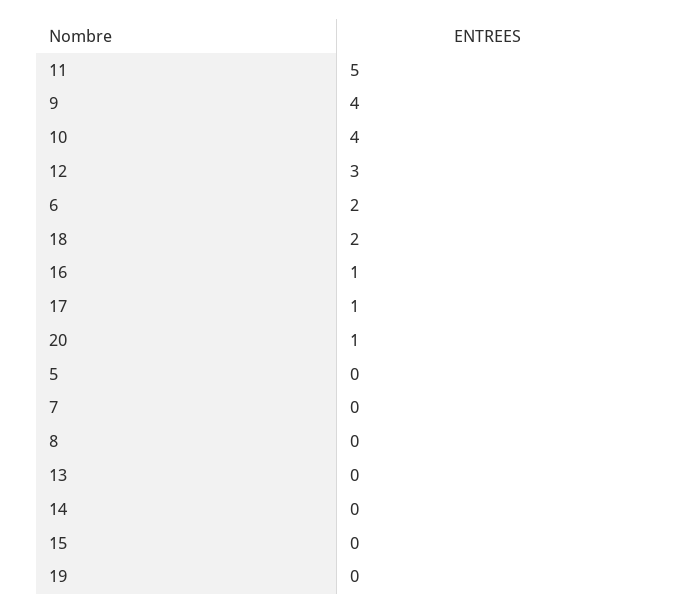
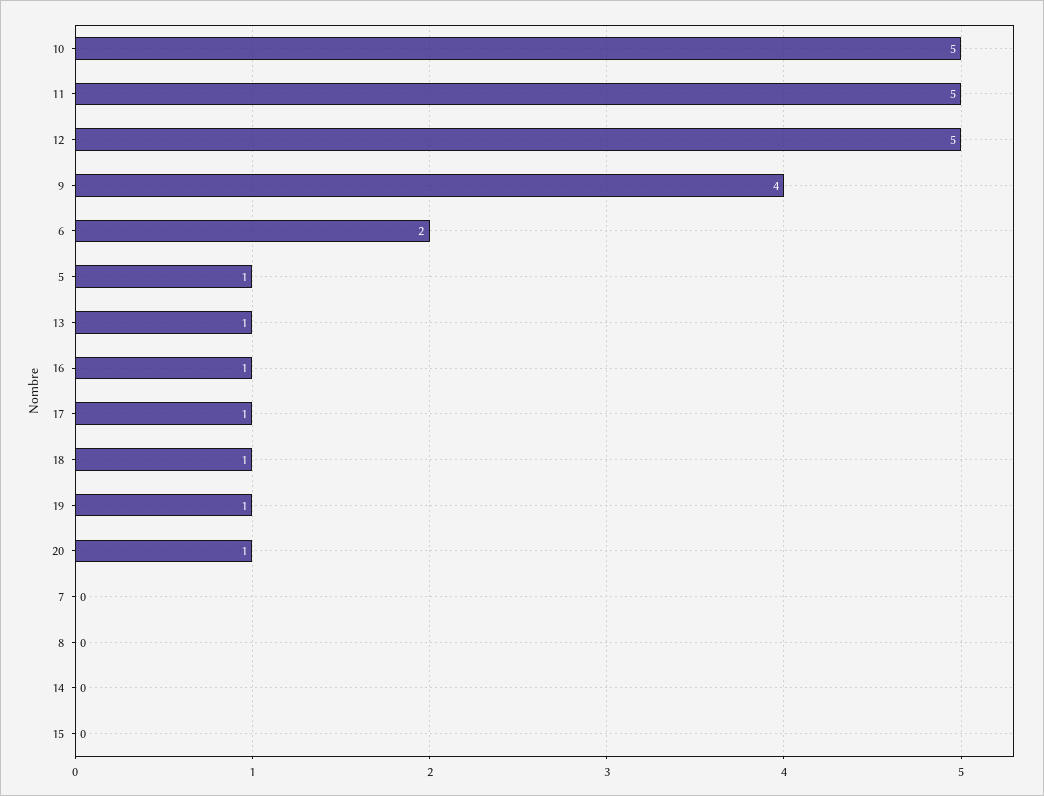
  {
    "11": 5,
    "9": 4,
-   "10": 4,
+   "10": 5,
-   "12": 3,
+   "12": 5,
    "6": 2,
-   "18": 2,
+   "18": 1,
    "16": 1,
    "17": 1,
    "20": 1,
-   "5": 0,
+   "5": 1,
    "7": 0,
    "8": 0,
-   "13": 0,
+   "13": 1,
    "14": 0,
    "15": 0,
-   "19": 0
+   "19": 1
  }

